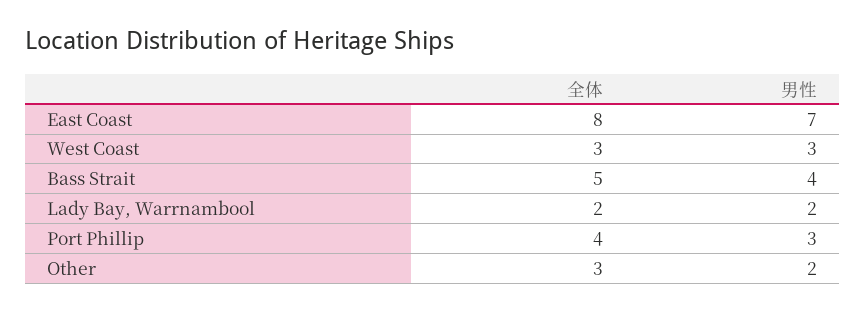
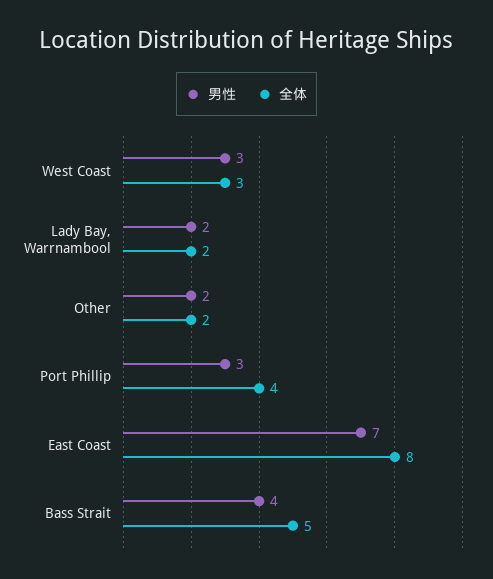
  {
    "全体": {
      "East Coast": 8,
      "West Coast": 3,
      "Bass Strait": 5,
      "Lady Bay, Warrnambool": 2,
      "Port Phillip": 4,
-     "Other": 3
+     "Other": 2
    },
    "男性": {
      "East Coast": 7,
      "West Coast": 3,
      "Bass Strait": 4,
      "Lady Bay, Warrnambool": 2,
      "Port Phillip": 3,
      "Other": 2
    }
  }

